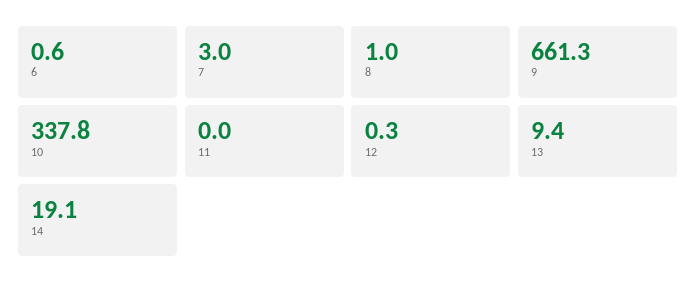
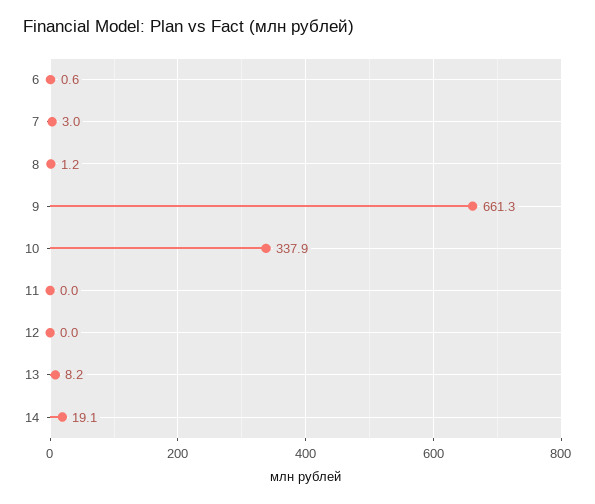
  {
    "6": 0.6,
    "7": 3,
-   "8": 1,
+   "8": 1.2,
    "9": 661.3,
-   "10": 337.8,
+   "10": 337.9,
    "11": 0,
-   "12": 0.3,
+   "12": 0,
-   "13": 9.4,
+   "13": 8.2,
    "14": 19.1
  }

